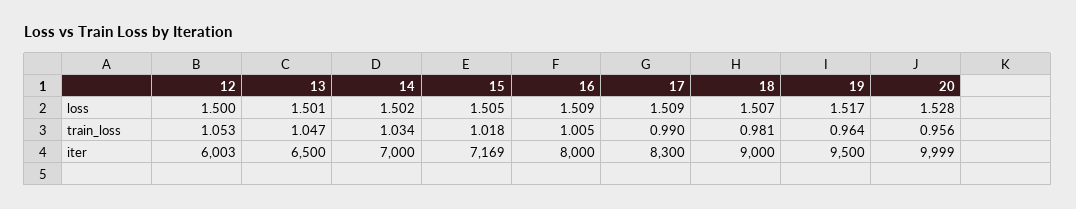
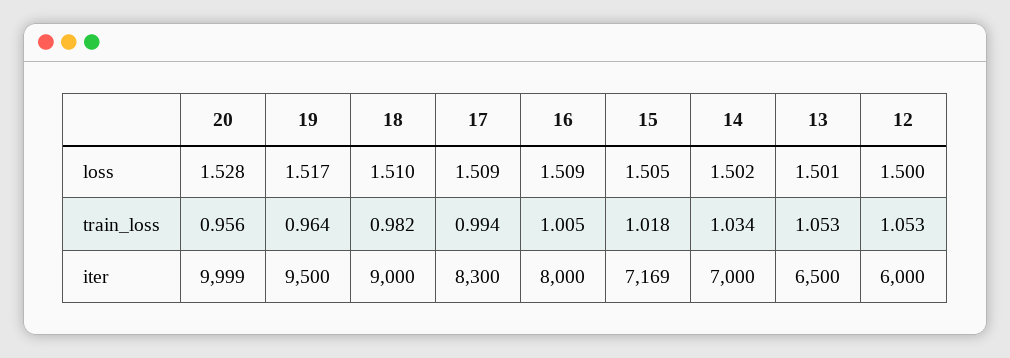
  {
    "12": {
      "loss": 1.5,
      "train_loss": 1.053,
-     "iter": 6003
+     "iter": 6000
    },
    "13": {
      "loss": 1.501,
-     "train_loss": 1.047,
+     "train_loss": 1.053,
      "iter": 6500
    },
    "14": {
      "loss": 1.502,
      "train_loss": 1.034,
      "iter": 7000
    },
    "15": {
      "loss": 1.505,
      "train_loss": 1.018,
      "iter": 7169
    },
    "16": {
      "loss": 1.509,
      "train_loss": 1.005,
      "iter": 8000
    },
    "17": {
      "loss": 1.509,
-     "train_loss": 0.99,
+     "train_loss": 0.994,
      "iter": 8300
    },
    "18": {
-     "loss": 1.507,
+     "loss": 1.51,
-     "train_loss": 0.981,
+     "train_loss": 0.982,
      "iter": 9000
    },
    "19": {
      "loss": 1.517,
      "train_loss": 0.964,
      "iter": 9500
    },
    "20": {
      "loss": 1.528,
      "train_loss": 0.956,
      "iter": 9999
    }
  }

